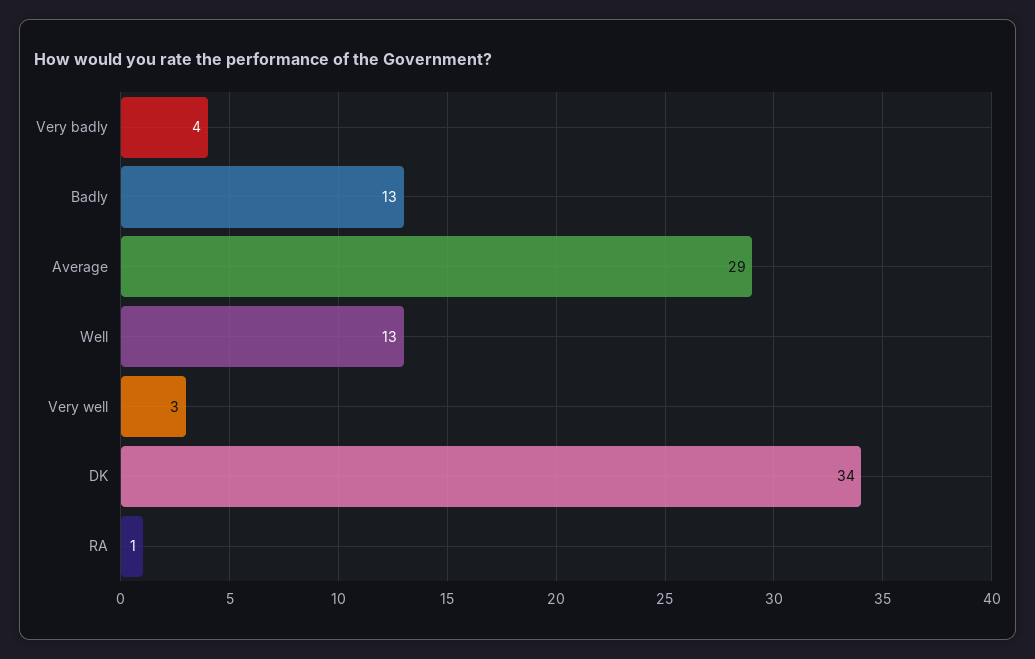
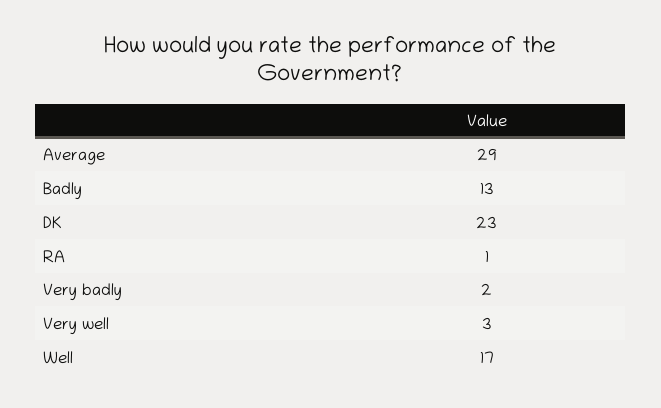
  {
-   "Very badly": 4,
+   "Very badly": 2,
    "Badly": 13,
    "Average": 29,
-   "Well": 13,
+   "Well": 17,
    "Very well": 3,
-   "DK": 34,
+   "DK": 23,
    "RA": 1
  }

